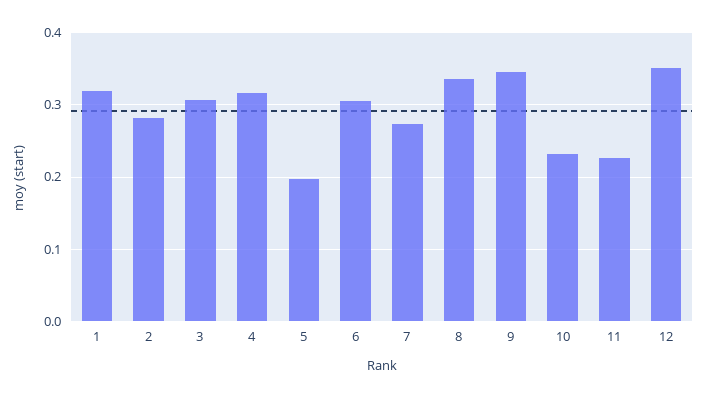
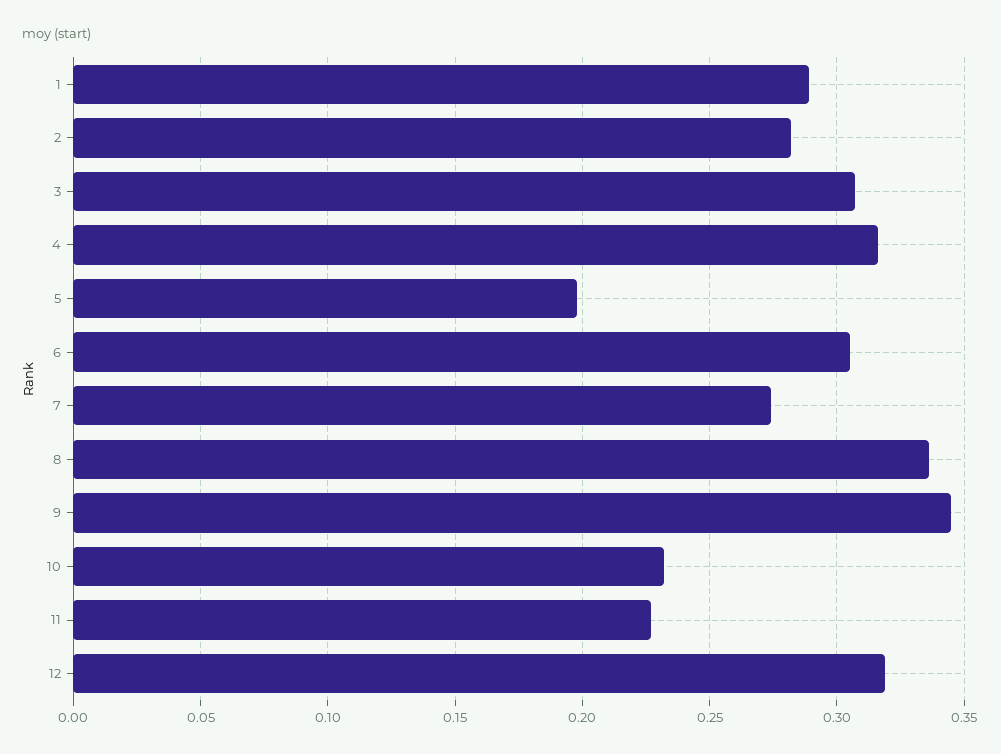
  {
-   "1": 0.32,
+   "1": 0.29,
    "2": 0.28,
    "3": 0.305,
    "4": 0.315,
    "5": 0.2,
    "6": 0.305,
    "7": 0.275,
    "8": 0.335,
    "9": 0.345,
    "10": 0.23,
    "11": 0.225,
-   "12": 0.35
+   "12": 0.32
  }

